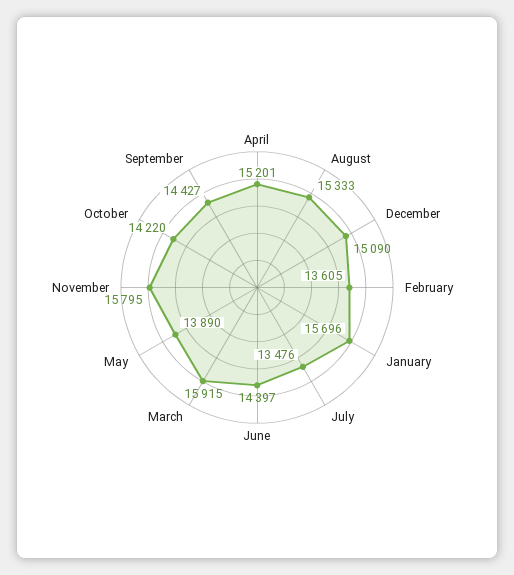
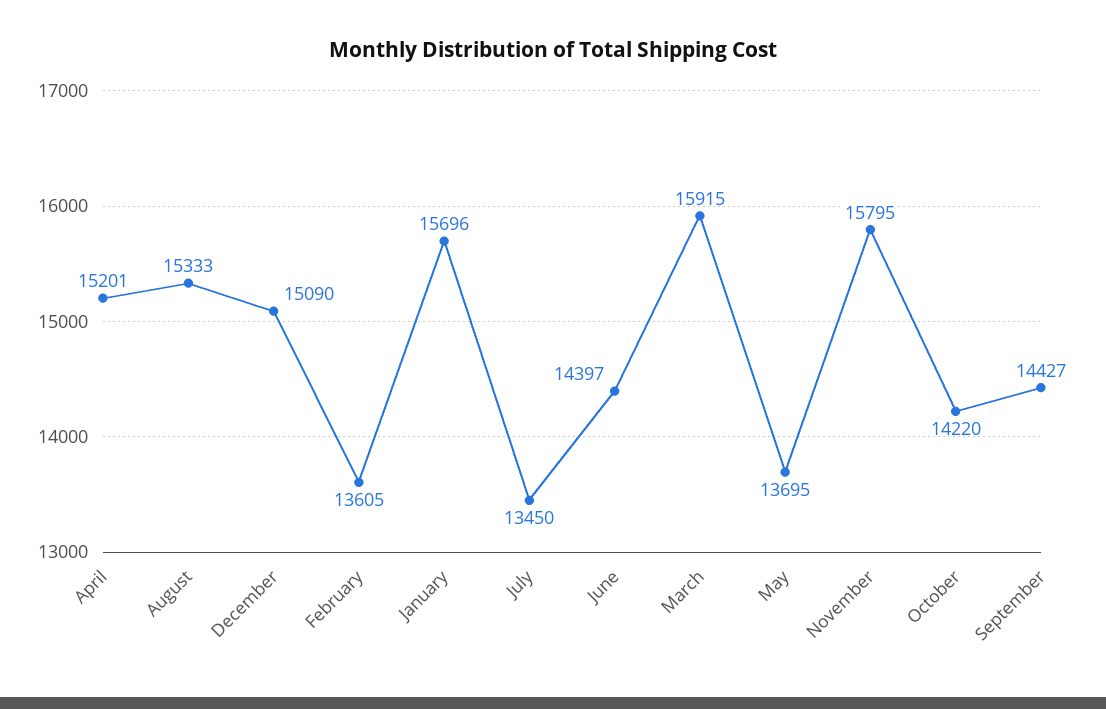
  {
    "April": 15201,
    "August": 15333,
    "December": 15090,
    "February": 13605,
    "January": 15696,
-   "July": 13476,
+   "July": 13450,
    "June": 14397,
    "March": 15915,
-   "May": 13890,
+   "May": 13695,
    "November": 15795,
    "October": 14220,
    "September": 14427
  }

